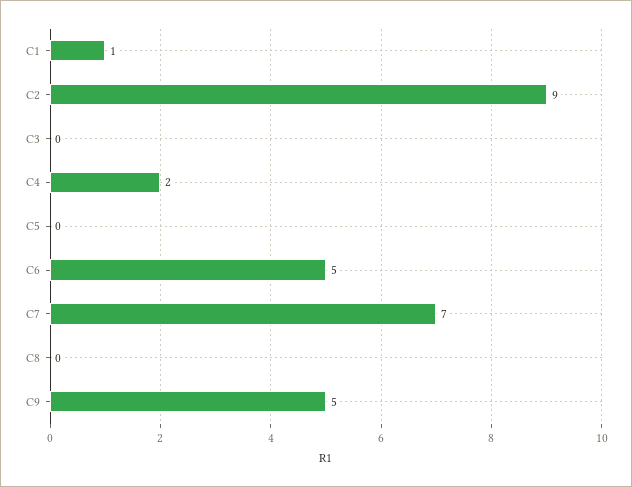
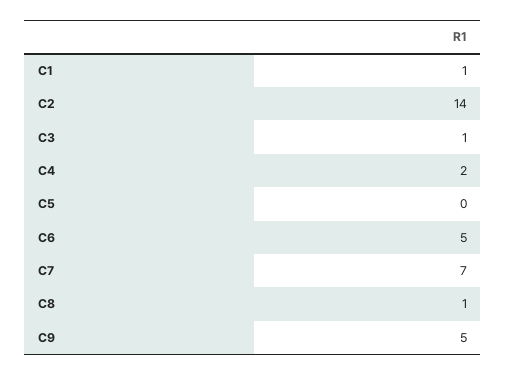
  {
    "C1": 1,
-   "C2": 9,
+   "C2": 14,
-   "C3": 0,
+   "C3": 1,
    "C4": 2,
    "C5": 0,
    "C6": 5,
    "C7": 7,
-   "C8": 0,
+   "C8": 1,
    "C9": 5
  }

